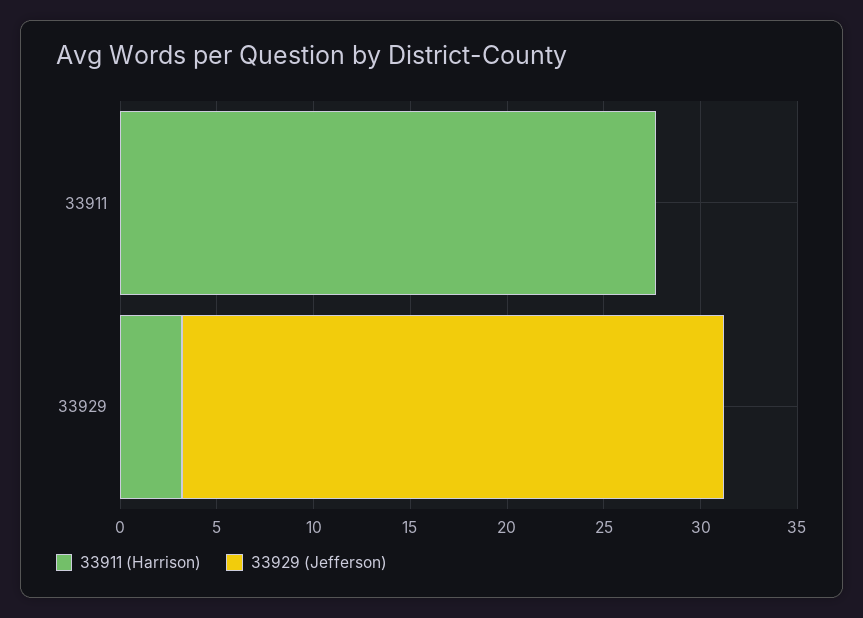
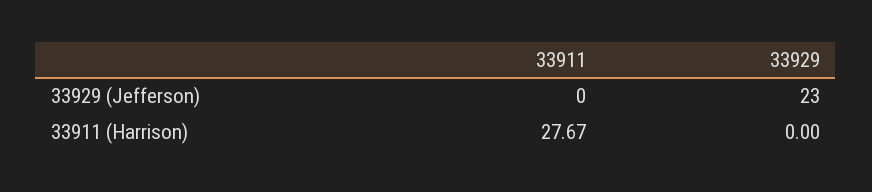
  {
    "33911 (Harrison)": {
      "33911": 27.67,
-     "33929": 3
+     "33929": 0
    },
    "33929 (Jefferson)": {
      "33911": 0,
-     "33929": 28
+     "33929": 23
    }
  }

